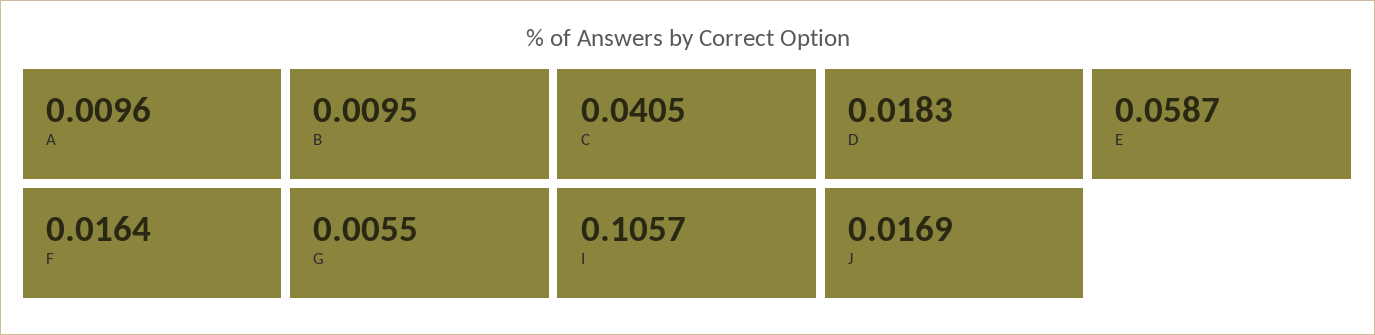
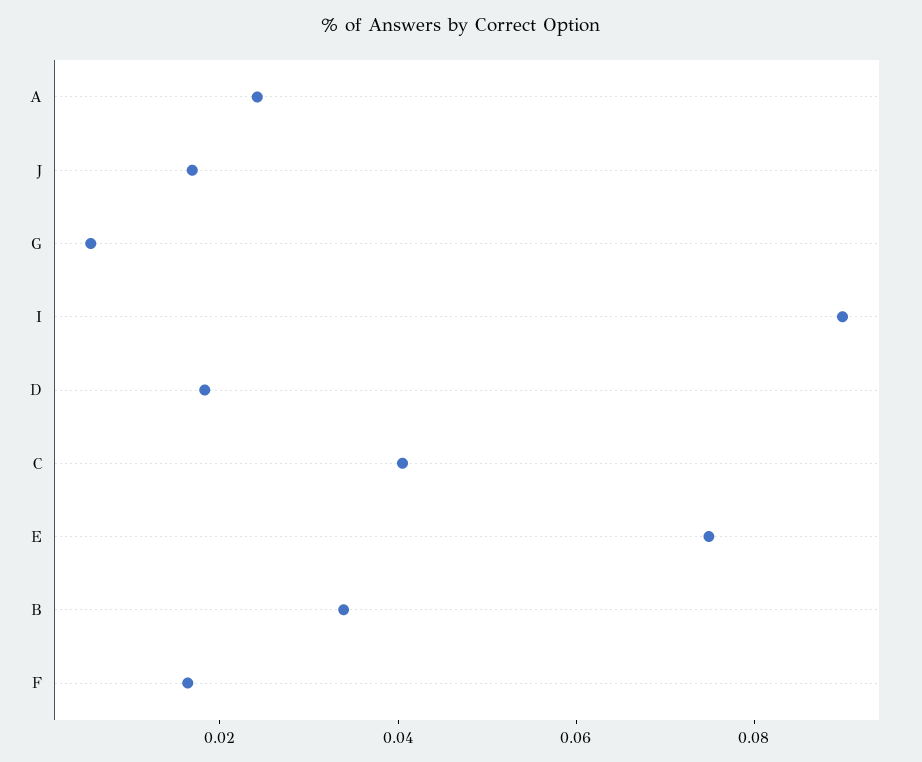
  {
-   "A": 0.0096,
+   "A": 0.025,
-   "B": 0.0095,
+   "B": 0.035,
    "C": 0.0405,
    "D": 0.0183,
-   "E": 0.0587,
+   "E": 0.075,
    "F": 0.0164,
    "G": 0.0055,
-   "I": 0.1057,
+   "I": 0.09,
    "J": 0.0169
  }

